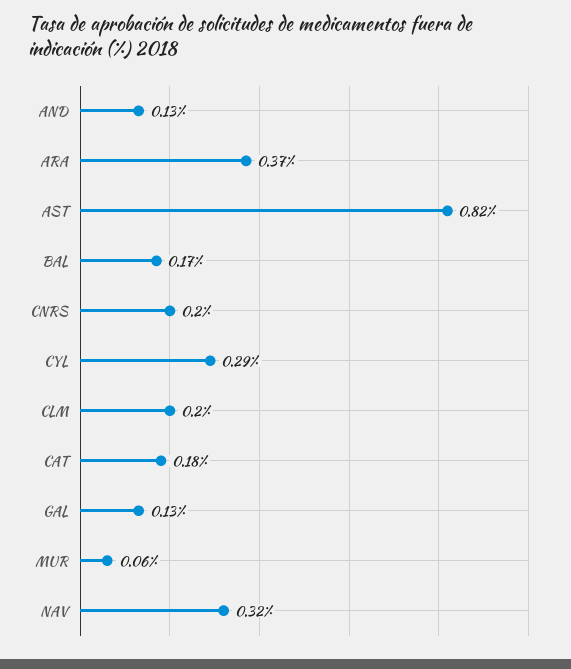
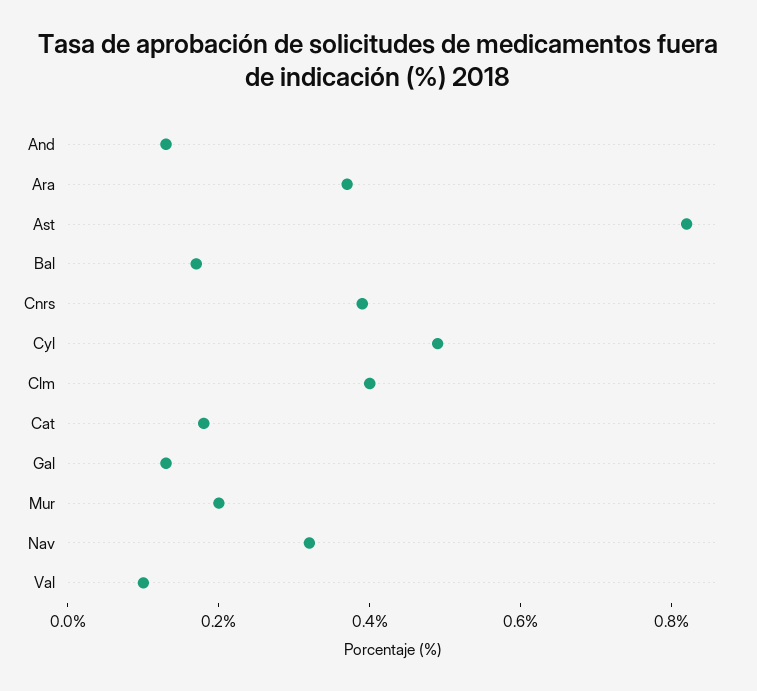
  {
    "AND": 0.13,
    "ARA": 0.37,
    "AST": 0.82,
    "BAL": 0.17,
-   "CNRS": 0.2,
+   "CNRS": 0.4,
-   "CYL": 0.29,
+   "CYL": 0.5,
-   "CLM": 0.2,
+   "CLM": 0.4,
    "CAT": 0.18,
    "GAL": 0.13,
-   "MUR": 0.06,
+   "MUR": 0.2,
-   "NAV": 0.32
+   "NAV": 0.32,
+   "Val": 0.1
  }

